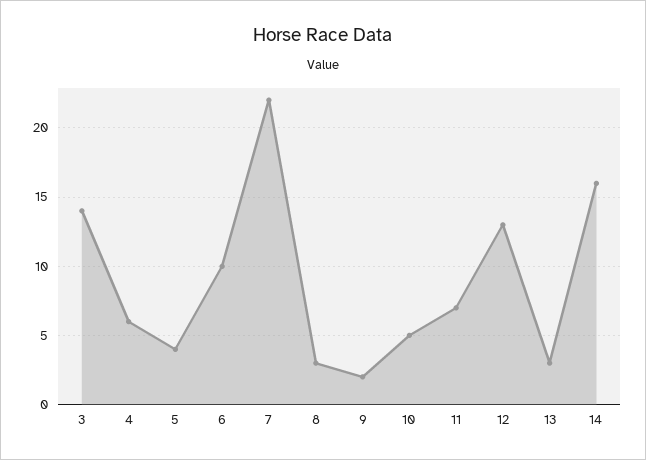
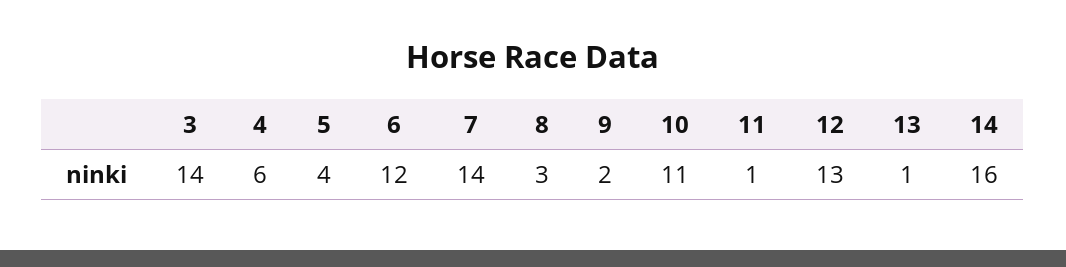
  {
    "3": 14,
    "4": 6,
    "5": 4,
-   "6": 10,
+   "6": 12,
-   "7": 22,
+   "7": 14,
    "8": 3,
    "9": 2,
-   "10": 5,
+   "10": 11,
-   "11": 7,
+   "11": 1,
    "12": 13,
-   "13": 3,
+   "13": 1,
    "14": 16
  }

